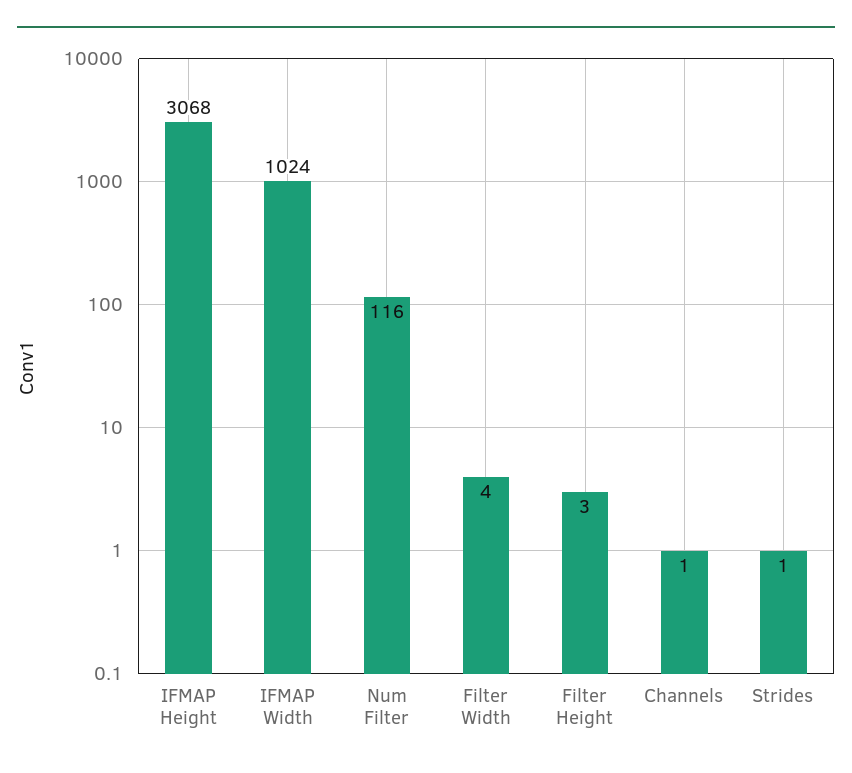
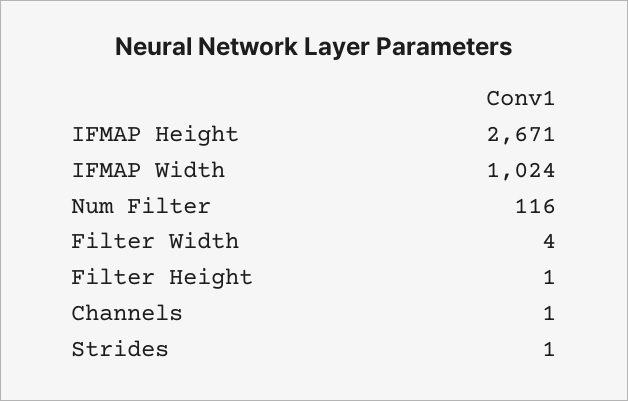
  {
-   "IFMAP Height": 3068,
+   "IFMAP Height": 2671,
    "IFMAP Width": 1024,
    "Num Filter": 116,
    "Filter Width": 4,
-   "Filter Height": 3,
+   "Filter Height": 1,
    "Channels": 1,
    "Strides": 1
  }

